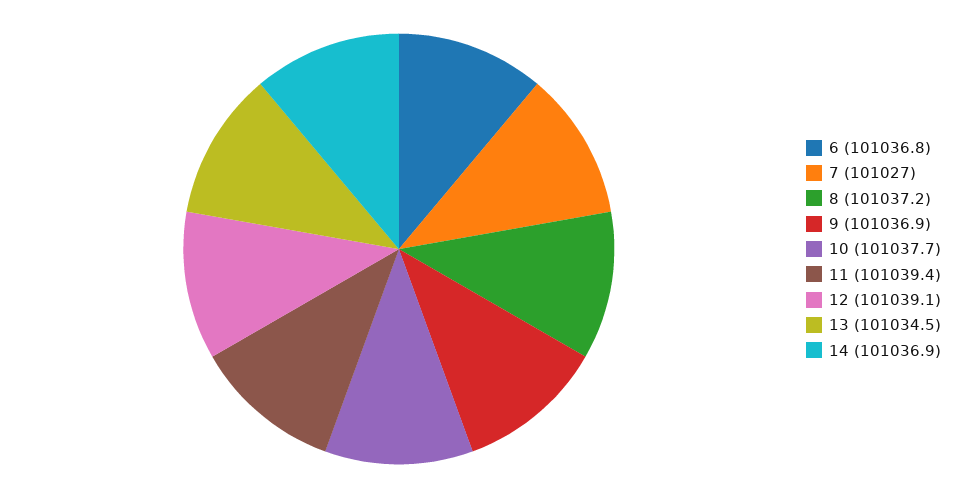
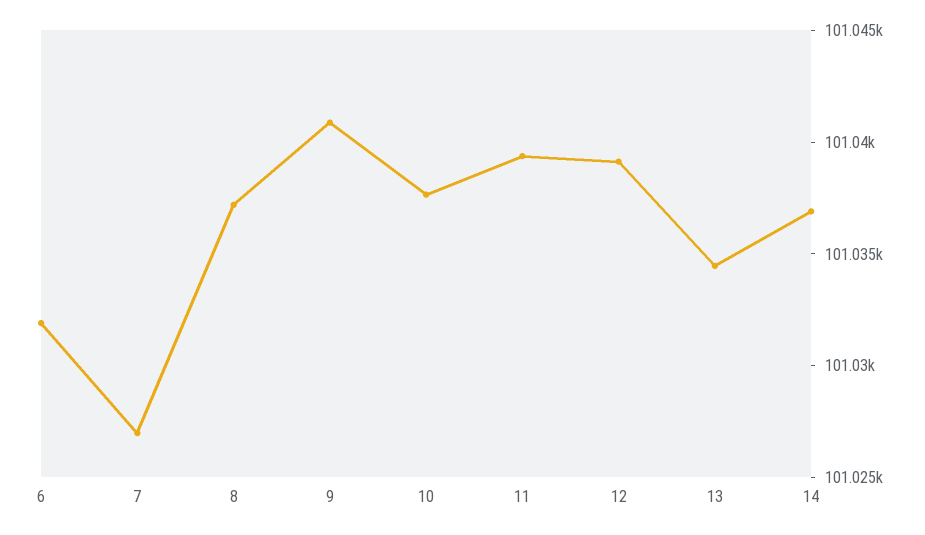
  {
-   "6": 101036.8,
+   "6": 101032,
    "7": 101027,
    "8": 101037.2,
-   "9": 101036.9,
+   "9": 101041,
    "10": 101037.7,
    "11": 101039.4,
    "12": 101039.1,
    "13": 101034.5,
    "14": 101036.9
  }

